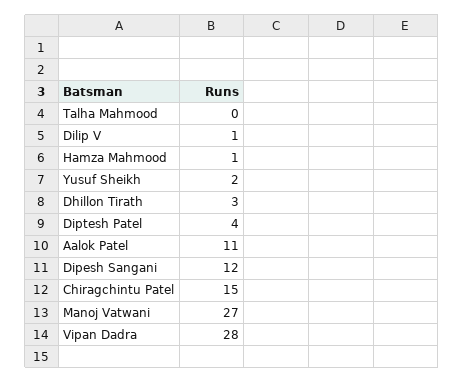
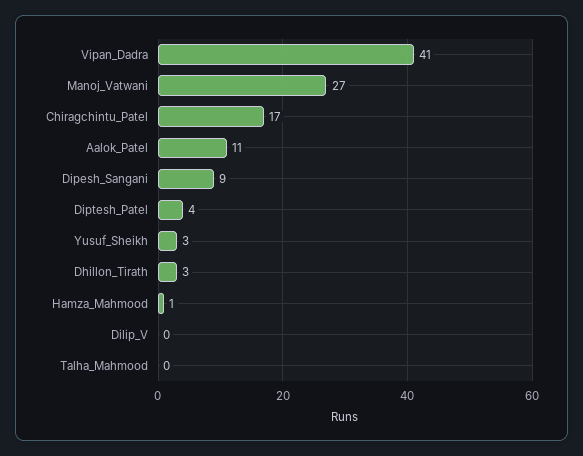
  {
    "Talha Mahmood": 0,
-   "Dilip V": 1,
+   "Dilip V": 0,
    "Hamza Mahmood": 1,
-   "Yusuf Sheikh": 2,
+   "Yusuf Sheikh": 3,
    "Dhillon Tirath": 3,
    "Diptesh Patel": 4,
    "Aalok Patel": 11,
-   "Dipesh Sangani": 12,
+   "Dipesh Sangani": 9,
-   "Chiragchintu Patel": 15,
+   "Chiragchintu Patel": 17,
    "Manoj Vatwani": 27,
-   "Vipan Dadra": 28
+   "Vipan Dadra": 41
  }

